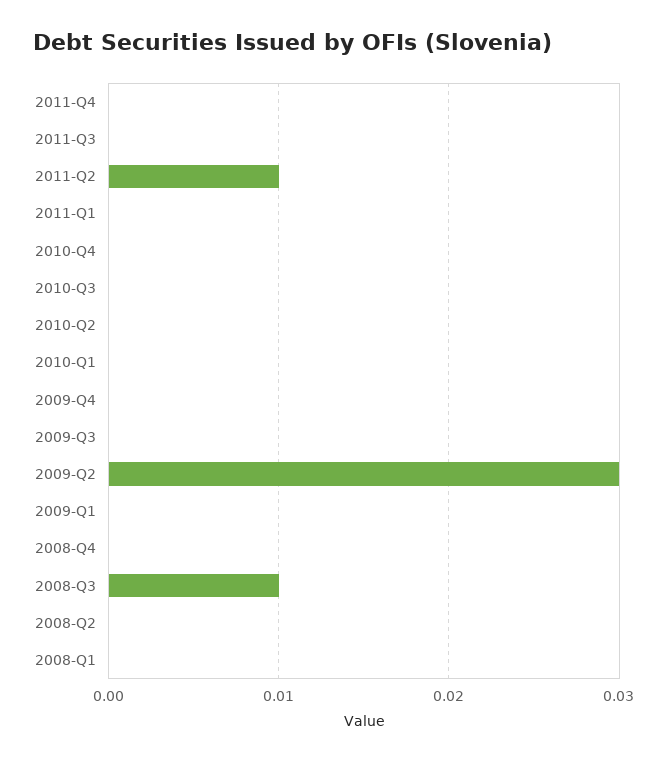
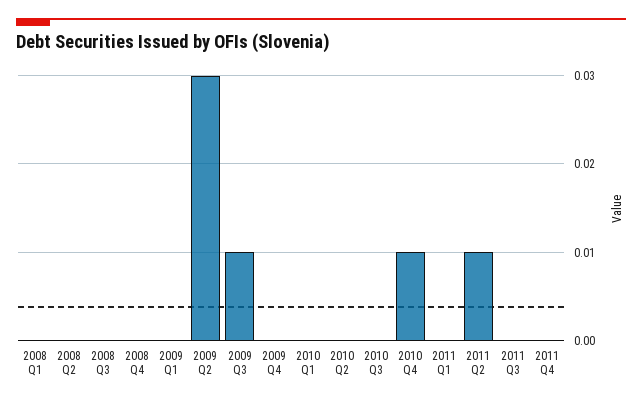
  {
    "2011-Q4": 0,
    "2011-Q3": 0,
    "2011-Q2": 0.01,
    "2011-Q1": 0,
-   "2010-Q4": 0,
+   "2010-Q4": 0.01,
    "2010-Q3": 0,
    "2010-Q2": 0,
    "2010-Q1": 0,
    "2009-Q4": 0,
-   "2009-Q3": 0,
+   "2009-Q3": 0.01,
    "2009-Q2": 0.03,
    "2009-Q1": 0,
    "2008-Q4": 0,
-   "2008-Q3": 0.01,
+   "2008-Q3": 0,
    "2008-Q2": 0,
    "2008-Q1": 0
  }

